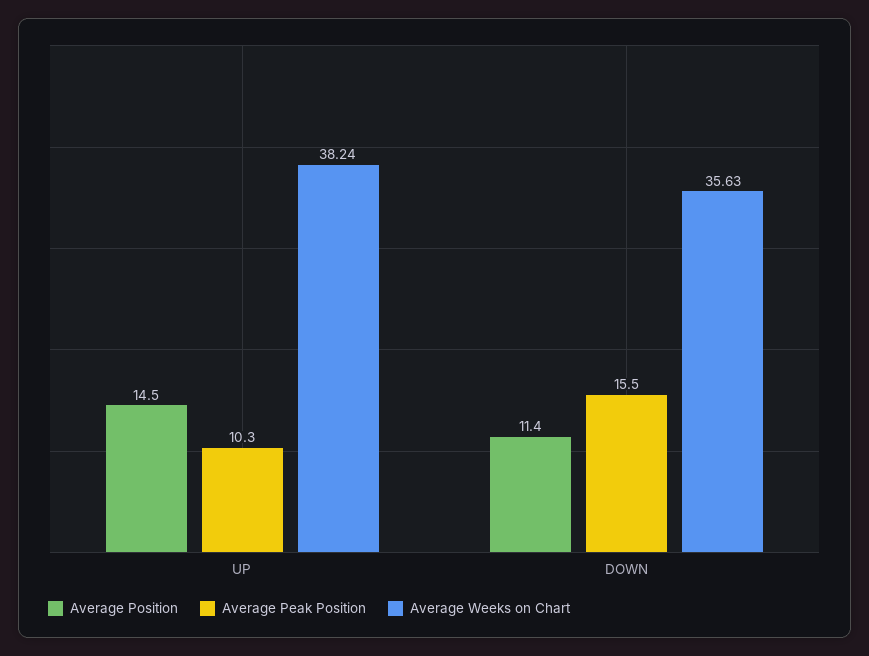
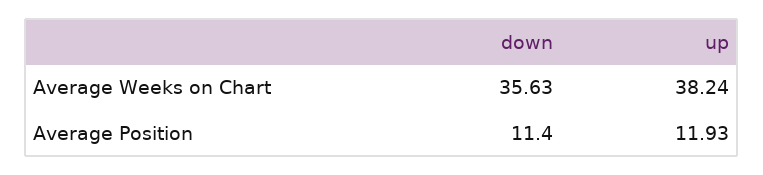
  {
    "Average Position": {
-     "UP": 14.5,
+     "UP": 11.93,
      "DOWN": 11.4
    },
-   "Average Peak Position": {
-     "UP": 10.3,
-     "DOWN": 15.5
-   },
    "Average Weeks on Chart": {
      "UP": 38.24,
      "DOWN": 35.63
    }
  }

